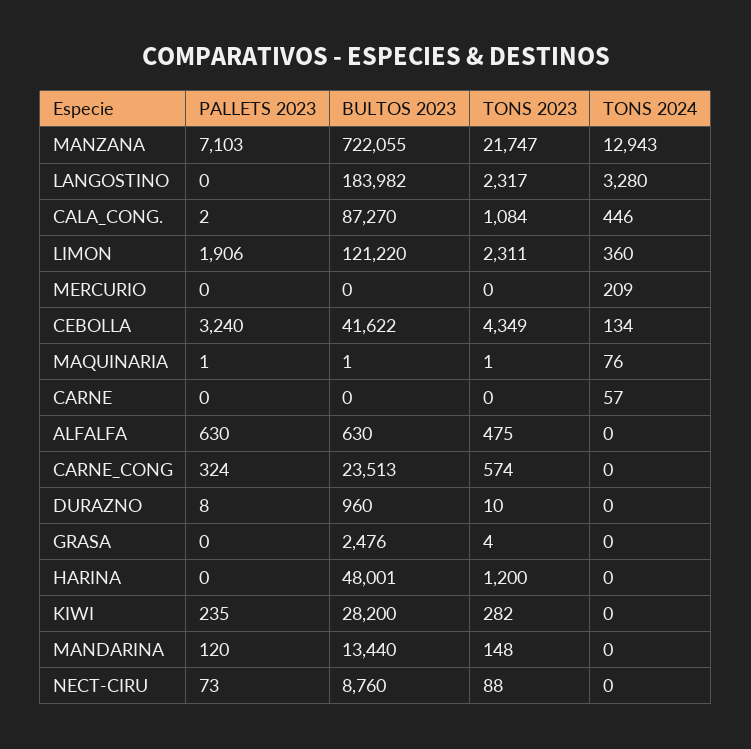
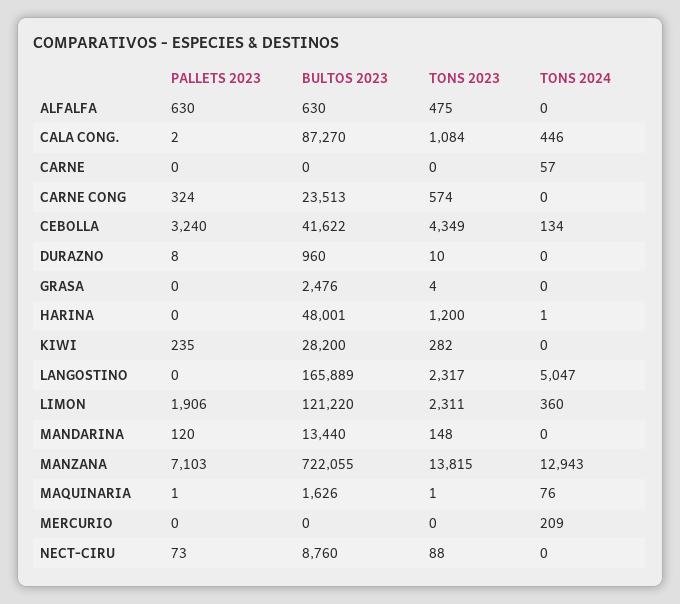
  {
    "PALLETS 2023": {
      "MANZANA": 7103,
      "LANGOSTINO": 0,
      "CALA_CONG.": 2,
      "LIMON": 1906,
      "MERCURIO": 0,
      "CEBOLLA": 3240,
      "MAQUINARIA": 1,
      "CARNE": 0,
      "ALFALFA": 630,
      "CARNE_CONG": 324,
      "DURAZNO": 8,
      "GRASA": 0,
      "HARINA": 0,
      "KIWI": 235,
      "MANDARINA": 120,
      "NECT-CIRU": 73
    },
    "BULTOS 2023": {
      "MANZANA": 722055,
-     "LANGOSTINO": 183982,
+     "LANGOSTINO": 165889,
      "CALA_CONG.": 87270,
      "LIMON": 121220,
      "MERCURIO": 0,
      "CEBOLLA": 41622,
-     "MAQUINARIA": 1,
+     "MAQUINARIA": 1626,
      "CARNE": 0,
      "ALFALFA": 630,
      "CARNE_CONG": 23513,
      "DURAZNO": 960,
      "GRASA": 2476,
      "HARINA": 48001,
      "KIWI": 28200,
      "MANDARINA": 13440,
      "NECT-CIRU": 8760
    },
    "TONS 2023": {
-     "MANZANA": 21747,
+     "MANZANA": 13815,
      "LANGOSTINO": 2317,
      "CALA_CONG.": 1084,
      "LIMON": 2311,
      "MERCURIO": 0,
      "CEBOLLA": 4349,
      "MAQUINARIA": 1,
      "CARNE": 0,
      "ALFALFA": 475,
      "CARNE_CONG": 574,
      "DURAZNO": 10,
      "GRASA": 4,
      "HARINA": 1200,
      "KIWI": 282,
      "MANDARINA": 148,
      "NECT-CIRU": 88
    },
    "TONS 2024": {
      "MANZANA": 12943,
-     "LANGOSTINO": 3280,
+     "LANGOSTINO": 5047,
      "CALA_CONG.": 446,
      "LIMON": 360,
      "MERCURIO": 209,
      "CEBOLLA": 134,
      "MAQUINARIA": 76,
      "CARNE": 57,
      "ALFALFA": 0,
      "CARNE_CONG": 0,
      "DURAZNO": 0,
      "GRASA": 0,
-     "HARINA": 0,
+     "HARINA": 1,
      "KIWI": 0,
      "MANDARINA": 0,
      "NECT-CIRU": 0
    }
  }

